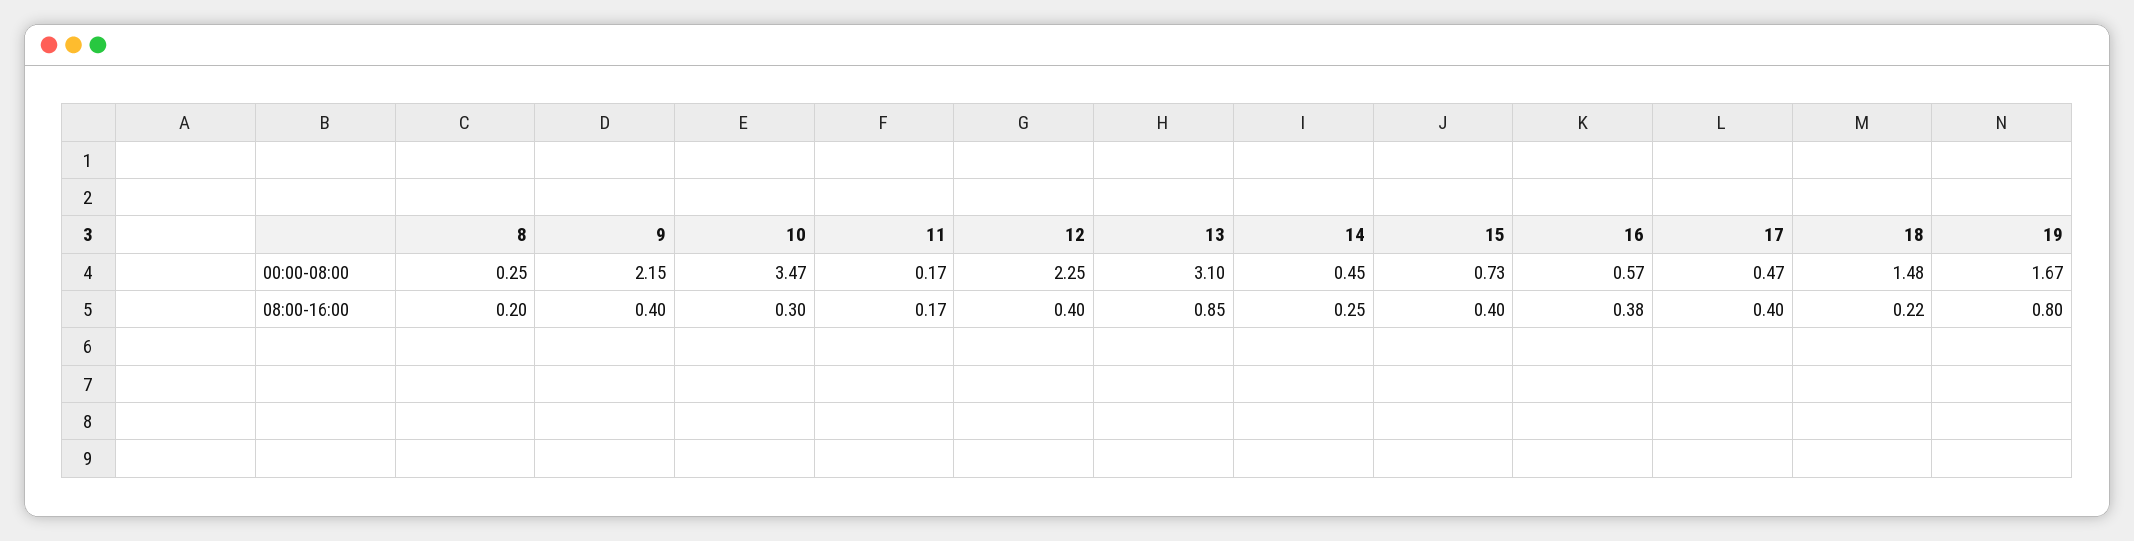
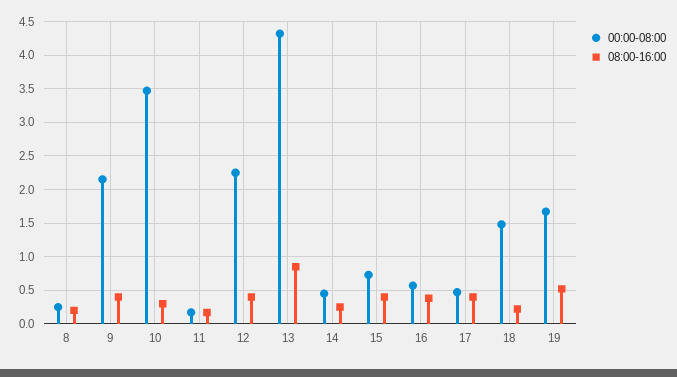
  {
    "00:00-08:00": {
      "8": 0.25,
      "9": 2.15,
      "10": 3.47,
      "11": 0.17,
      "12": 2.25,
-     "13": 3.1,
+     "13": 4.3,
      "14": 0.45,
      "15": 0.73,
      "16": 0.57,
      "17": 0.47,
      "18": 1.48,
      "19": 1.67
    },
    "08:00-16:00": {
      "8": 0.2,
      "9": 0.4,
      "10": 0.3,
      "11": 0.17,
      "12": 0.4,
      "13": 0.85,
      "14": 0.25,
      "15": 0.4,
      "16": 0.38,
      "17": 0.4,
      "18": 0.22,
-     "19": 0.8
+     "19": 0.5
    }
  }

